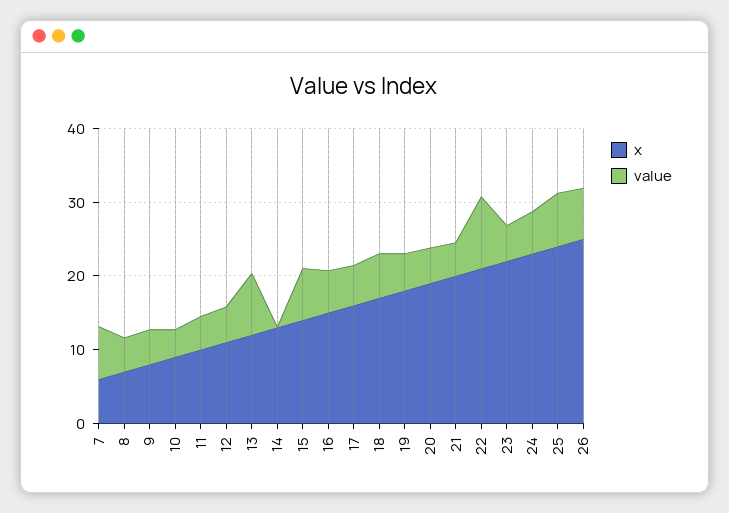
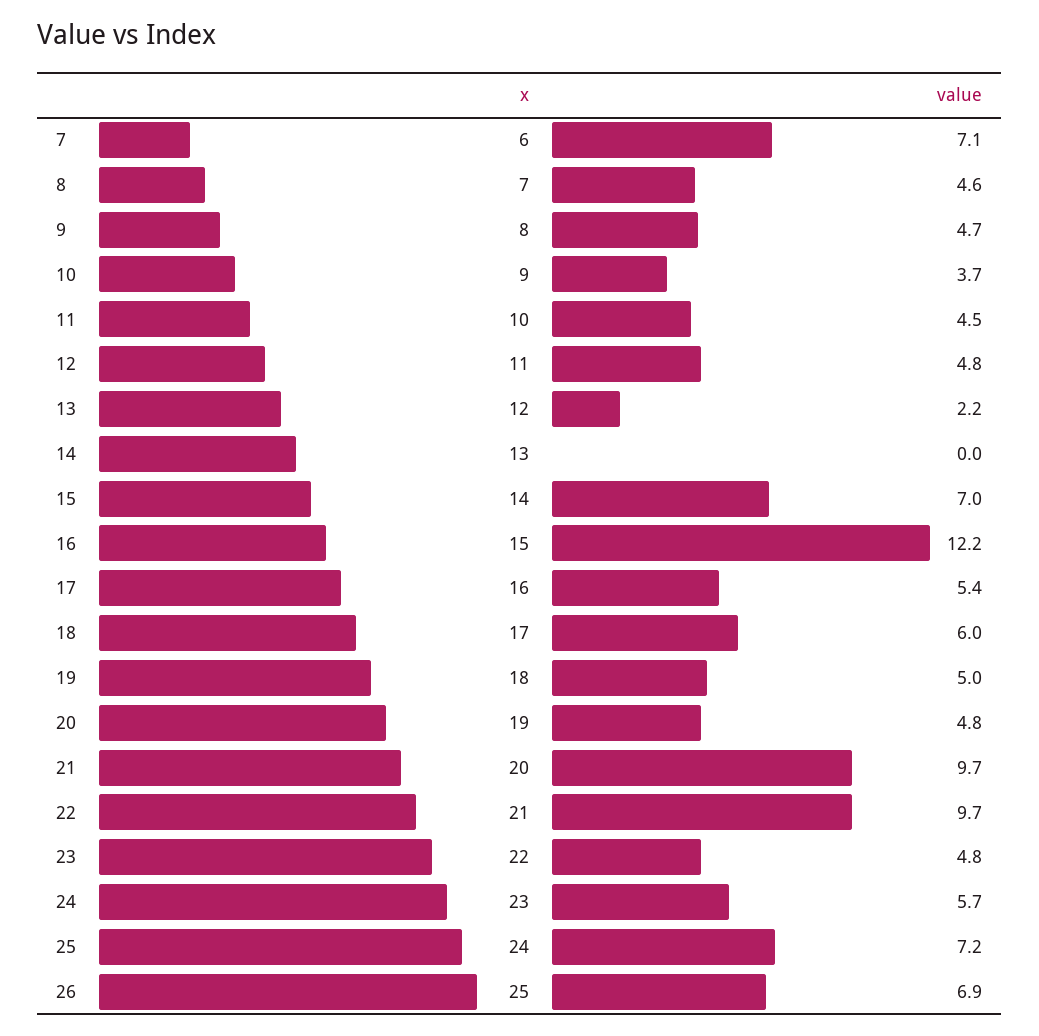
  {
    "x": {
      "7": 6,
      "8": 7,
      "9": 8,
      "10": 9,
      "11": 10,
      "12": 11,
      "13": 12,
      "14": 13,
      "15": 14,
      "16": 15,
      "17": 16,
      "18": 17,
      "19": 18,
      "20": 19,
      "21": 20,
      "22": 21,
      "23": 22,
      "24": 23,
      "25": 24,
      "26": 25
    },
    "value": {
      "7": 7.1,
      "8": 4.6,
      "9": 4.7,
      "10": 3.7,
      "11": 4.5,
      "12": 4.8,
-     "13": 8,
+     "13": 2.2,
      "14": 0,
      "15": 7,
-     "16": 6,
+     "16": 12.2,
      "17": 5.4,
      "18": 6,
      "19": 5,
      "20": 4.8,
-     "21": 4,
+     "21": 9.7,
      "22": 9.7,
      "23": 4.8,
      "24": 5.7,
      "25": 7.2,
      "26": 6.9
    }
  }

